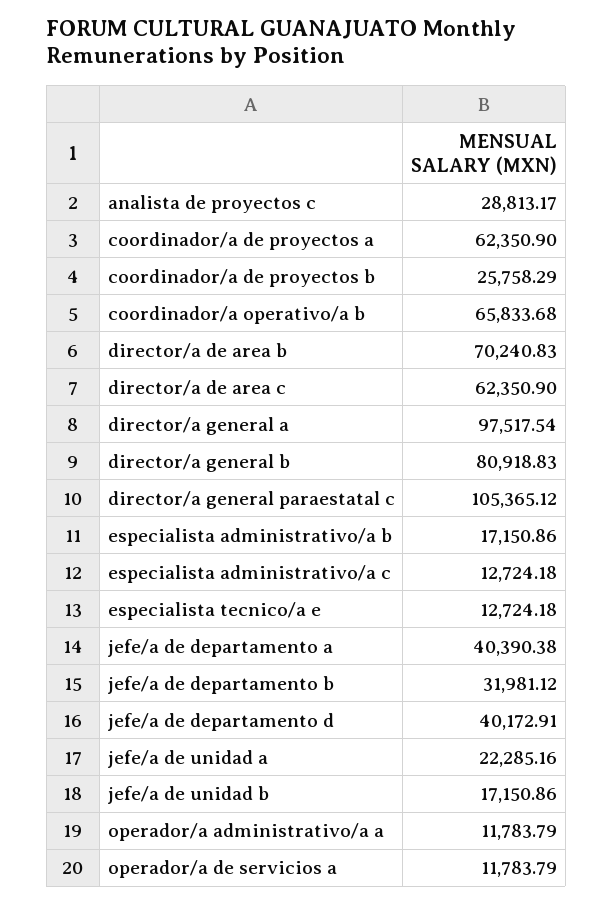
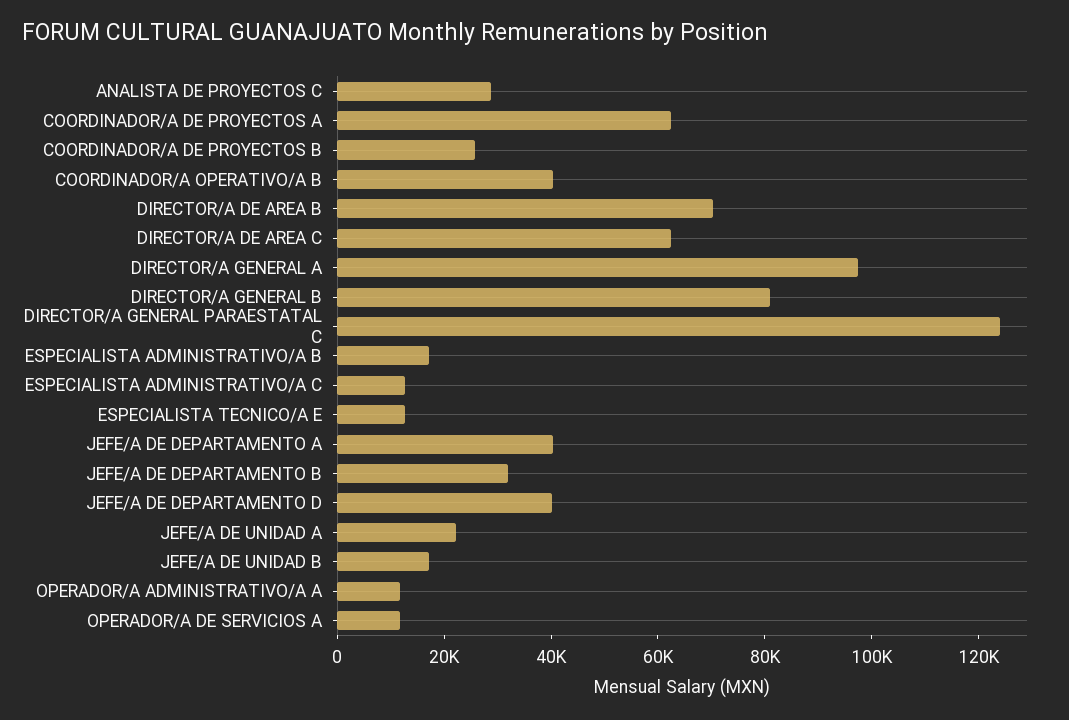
  {
    "analista de proyectos c": 28813.17,
    "coordinador/a de proyectos a": 62350.9,
    "coordinador/a de proyectos b": 25758.29,
-   "coordinador/a operativo/a b": 65833.68,
+   "coordinador/a operativo/a b": 40000,
    "director/a de area b": 70240.83,
    "director/a de area c": 62350.9,
    "director/a general a": 97517.54,
    "director/a general b": 80918.83,
-   "director/a general paraestatal c": 105365.12,
+   "director/a general paraestatal c": 125000,
    "especialista administrativo/a b": 17150.86,
    "especialista administrativo/a c": 12724.18,
    "especialista tecnico/a e": 12724.18,
    "jefe/a de departamento a": 40390.38,
    "jefe/a de departamento b": 31981.12,
    "jefe/a de departamento d": 40172.91,
    "jefe/a de unidad a": 22285.16,
    "jefe/a de unidad b": 17150.86,
    "operador/a administrativo/a a": 11783.79,
    "operador/a de servicios a": 11783.79
  }

